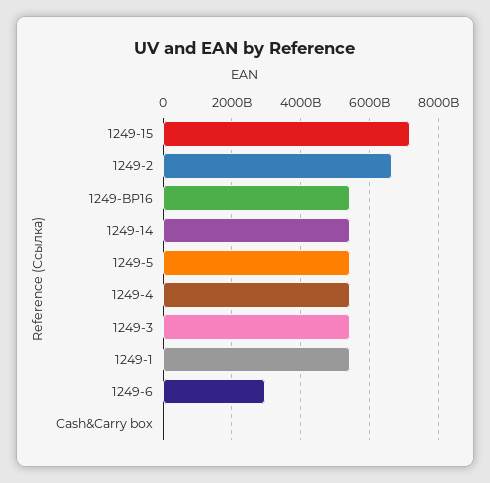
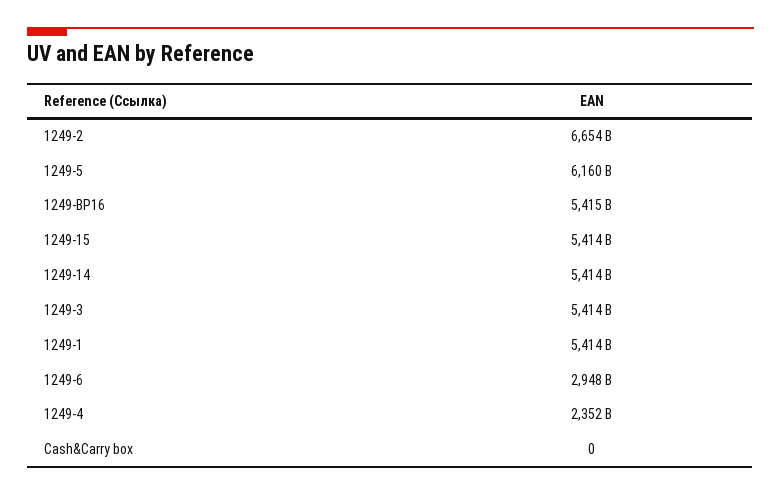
  {
-   "1249-15": 7200000000000,
+   "1249-15": 5414000000000,
    "1249-2": 6654000000000,
    "1249-BP16": 5415000000000,
    "1249-14": 5414000000000,
-   "1249-5": 5400000000000,
+   "1249-5": 6160000000000,
-   "1249-4": 5400000000000,
+   "1249-4": 2352000000000,
    "1249-3": 5414000000000,
    "1249-1": 5414000000000,
    "1249-6": 2948000000000,
    "Cash&Carry box": 0
  }

